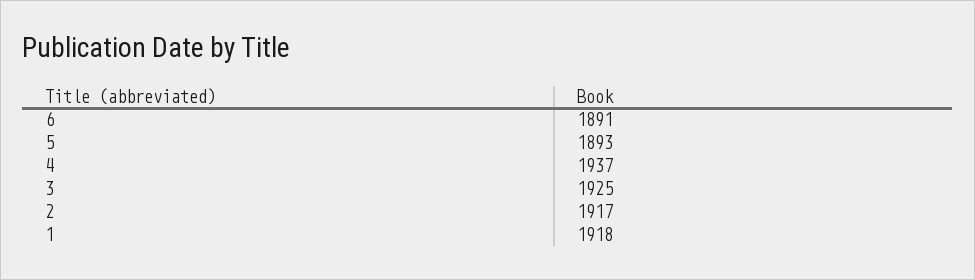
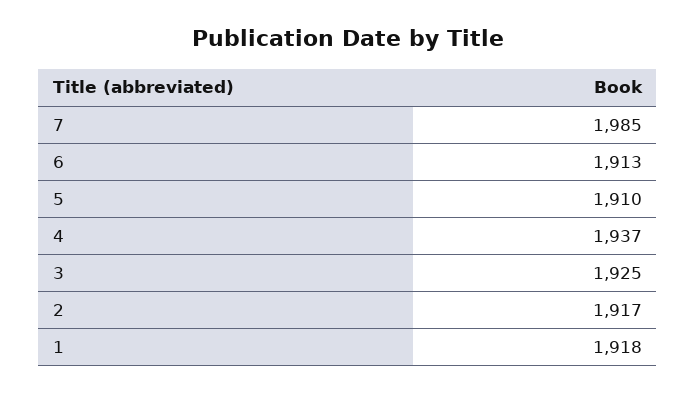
  {
-   "6": 1891,
+   "6": 1913,
-   "5": 1893,
+   "5": 1910,
    "4": 1937,
    "3": 1925,
    "2": 1917,
-   "1": 1918
+   "1": 1918,
+   "7": 1985
  }

